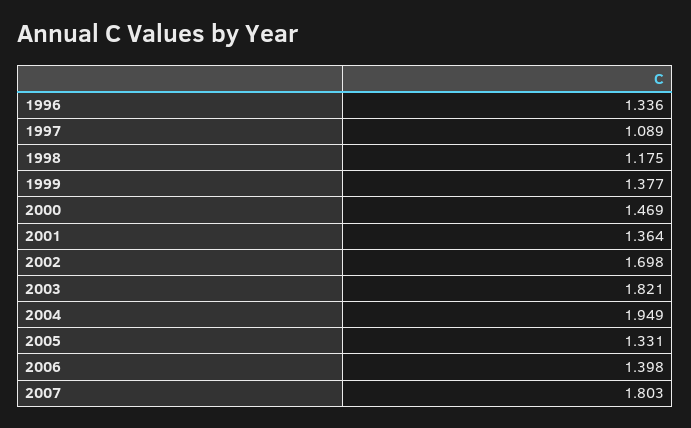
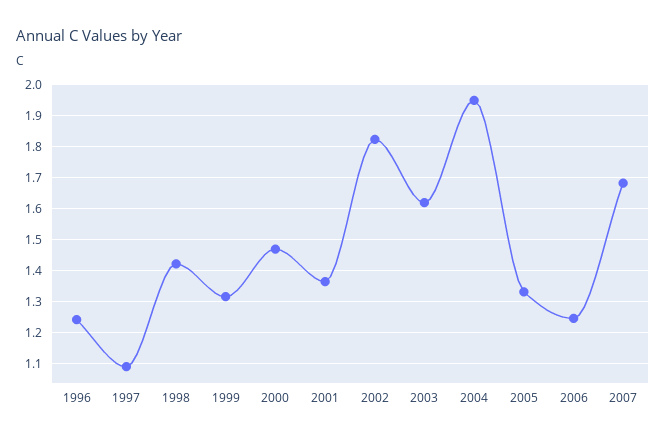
  {
-   "1996": 1.336,
+   "1996": 1.24,
    "1997": 1.089,
-   "1998": 1.175,
+   "1998": 1.42,
-   "1999": 1.377,
+   "1999": 1.32,
    "2000": 1.469,
    "2001": 1.364,
-   "2002": 1.698,
+   "2002": 1.82,
-   "2003": 1.821,
+   "2003": 1.62,
    "2004": 1.949,
    "2005": 1.331,
-   "2006": 1.398,
+   "2006": 1.24,
-   "2007": 1.803
+   "2007": 1.68
  }

